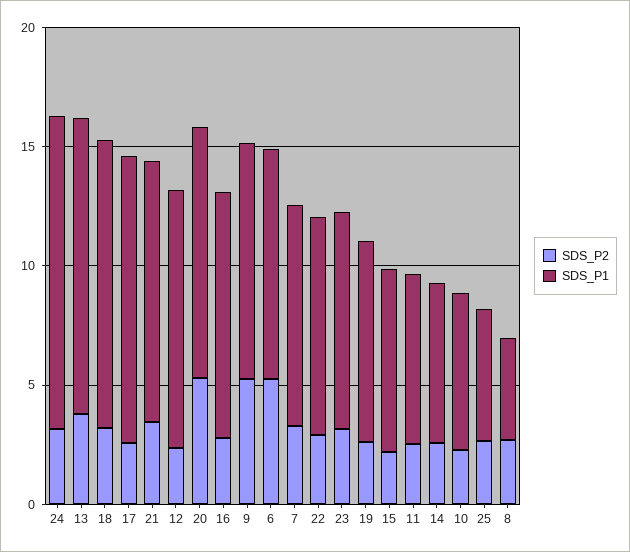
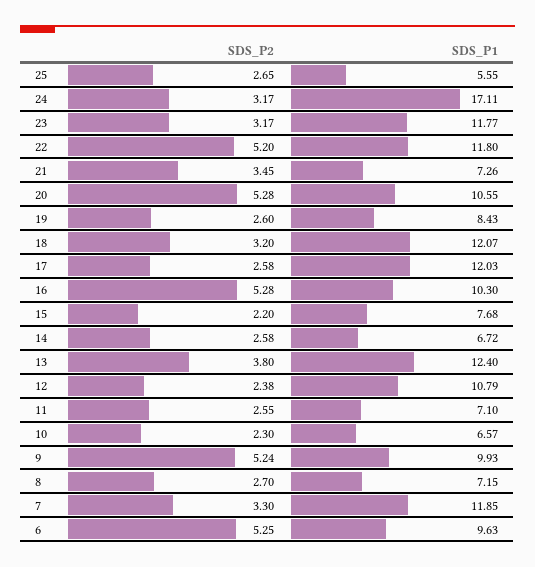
  {
    "SDS_P2": {
      "24": 3.17,
      "13": 3.8,
      "18": 3.2,
      "17": 2.58,
      "21": 3.45,
      "12": 2.38,
      "20": 5.28,
-     "16": 3,
+     "16": 5.28,
      "9": 5.24,
      "6": 5.25,
      "7": 3.3,
-     "22": 3,
+     "22": 5.2,
      "23": 3.17,
      "19": 2.6,
      "15": 2.2,
      "11": 2.55,
      "14": 2.58,
      "10": 2.3,
      "25": 2.65,
      "8": 2.7
    },
    "SDS_P1": {
-     "24": 13,
+     "24": 17.11,
      "13": 12.4,
      "18": 12.07,
      "17": 12.03,
-     "21": 11,
+     "21": 7.26,
      "12": 10.79,
      "20": 10.55,
      "16": 10.3,
      "9": 9.93,
      "6": 9.63,
-     "7": 9,
+     "7": 11.85,
-     "22": 9,
+     "22": 11.8,
-     "23": 9,
+     "23": 11.77,
      "19": 8.43,
      "15": 7.68,
      "11": 7.1,
      "14": 6.72,
      "10": 6.57,
      "25": 5.55,
-     "8": 4
+     "8": 7.15
    }
  }

